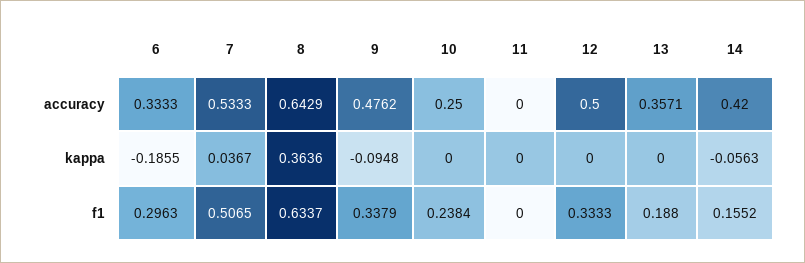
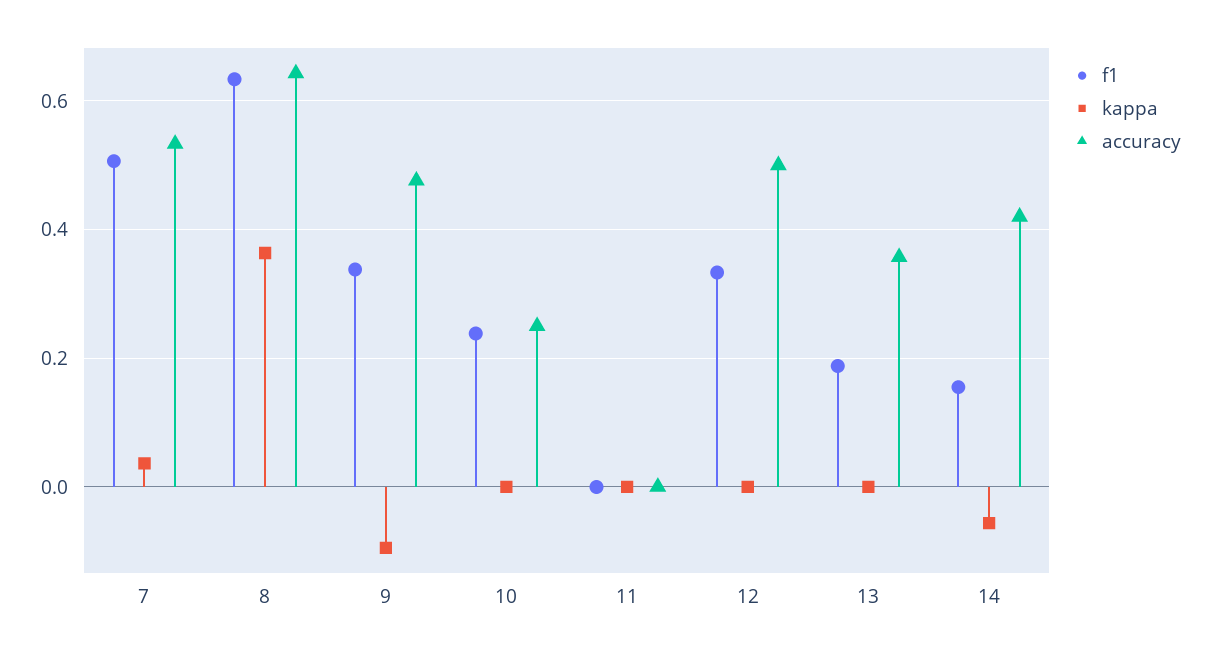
  {
    "accuracy": {
-     "6": 0.3333,
      "7": 0.5333,
      "8": 0.6429,
      "9": 0.4762,
      "10": 0.25,
      "11": 0,
      "12": 0.5,
      "13": 0.3571,
      "14": 0.42
    },
    "kappa": {
-     "6": -0.1855,
      "7": 0.0367,
      "8": 0.3636,
      "9": -0.0948,
      "10": 0,
      "11": 0,
      "12": 0,
      "13": 0,
      "14": -0.0563
    },
    "f1": {
-     "6": 0.2963,
      "7": 0.5065,
      "8": 0.6337,
      "9": 0.3379,
      "10": 0.2384,
      "11": 0,
      "12": 0.3333,
      "13": 0.188,
      "14": 0.1552
    }
  }

